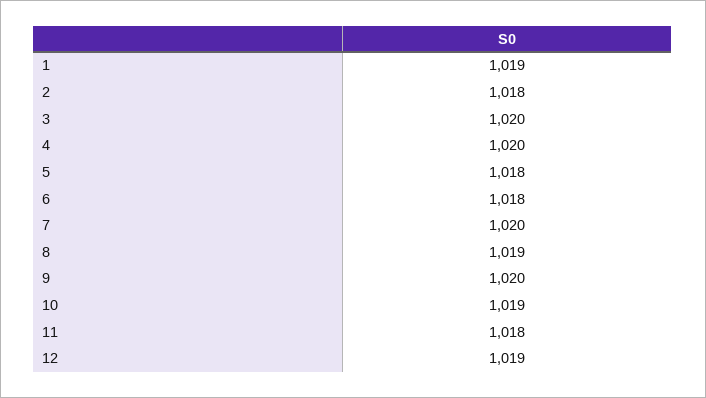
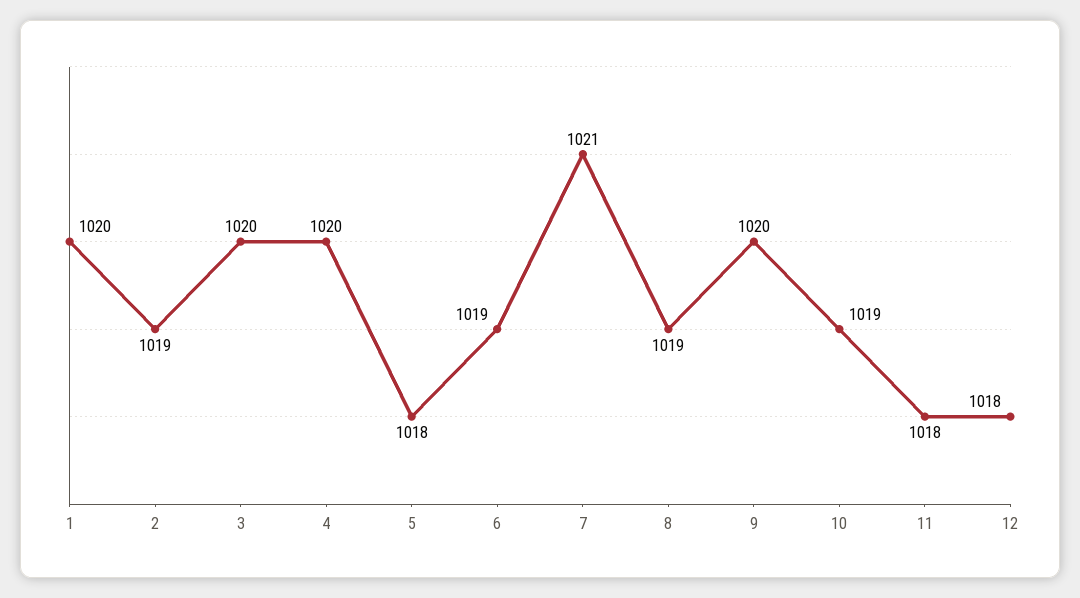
  {
-   "1": 1019,
+   "1": 1020,
-   "2": 1018,
+   "2": 1019,
    "3": 1020,
    "4": 1020,
    "5": 1018,
-   "6": 1018,
+   "6": 1019,
-   "7": 1020,
+   "7": 1021,
    "8": 1019,
    "9": 1020,
    "10": 1019,
    "11": 1018,
-   "12": 1019
+   "12": 1018
  }

